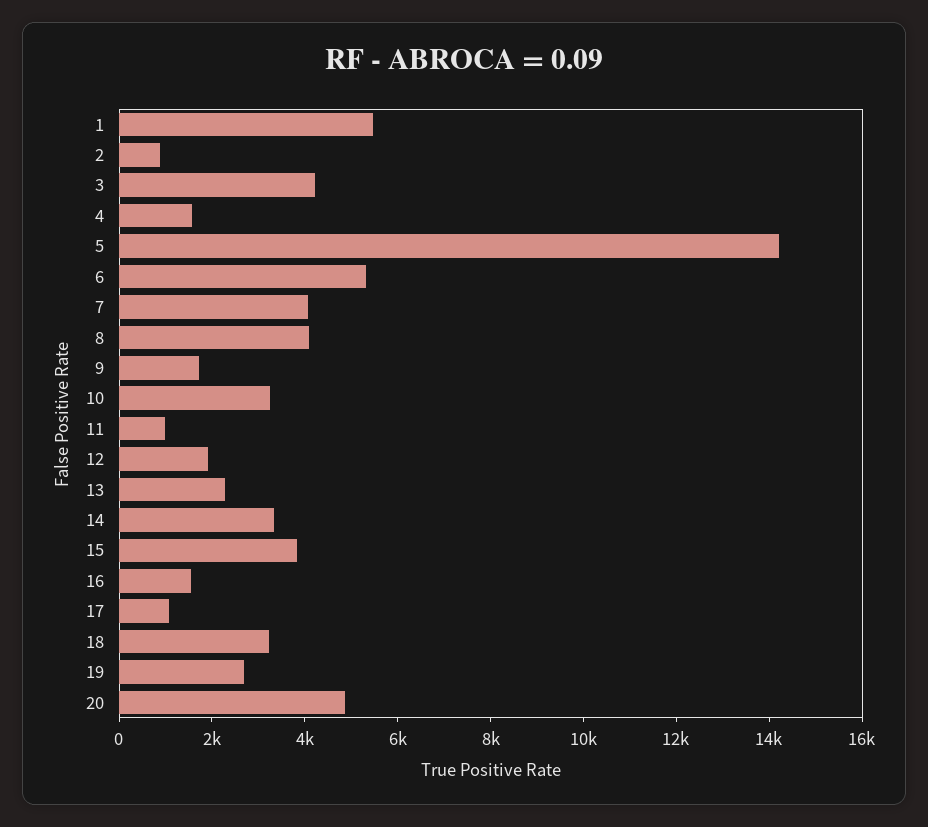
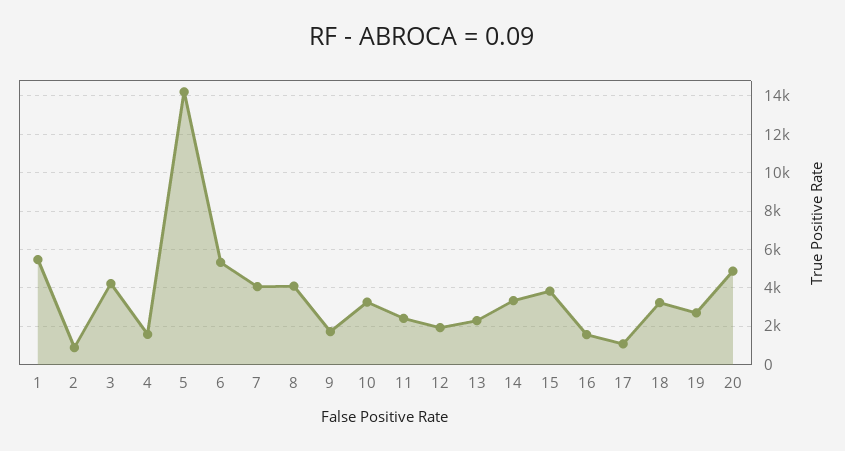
  {
    "1": 5500,
    "2": 1000,
    "3": 4000,
    "4": 1500,
    "5": 14000,
    "6": 5500,
    "7": 4000,
    "8": 4000,
    "9": 1500,
    "10": 3500,
-   "11": 1000,
+   "11": 2500,
    "12": 2000,
    "13": 2500,
    "14": 3500,
    "15": 4000,
    "16": 1500,
    "17": 1000,
    "18": 3000,
    "19": 2500,
    "20": 5000
  }

